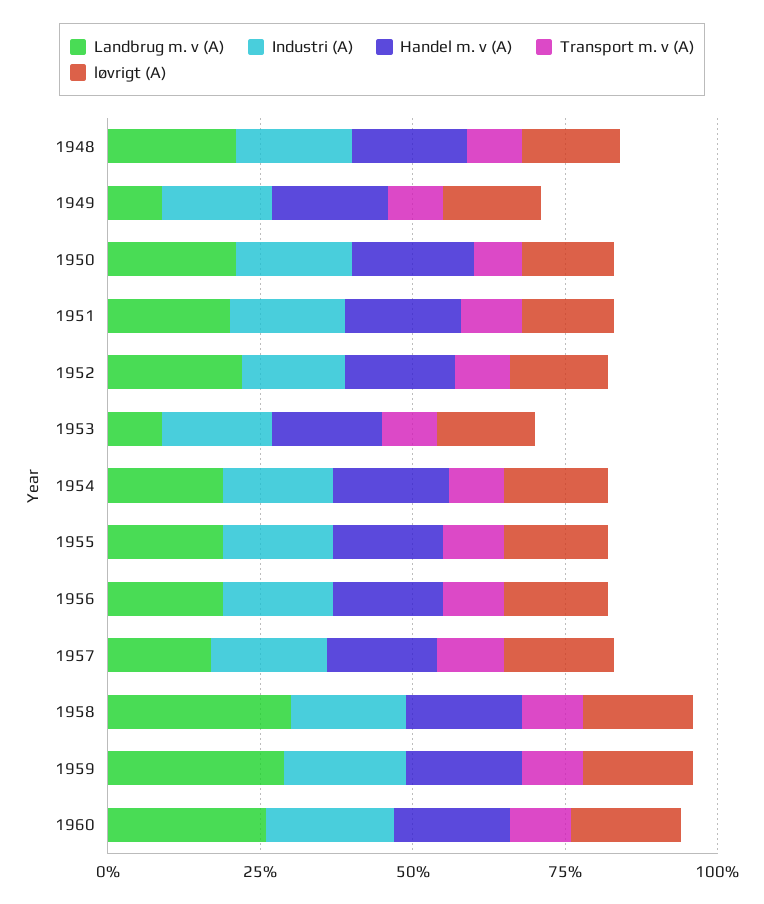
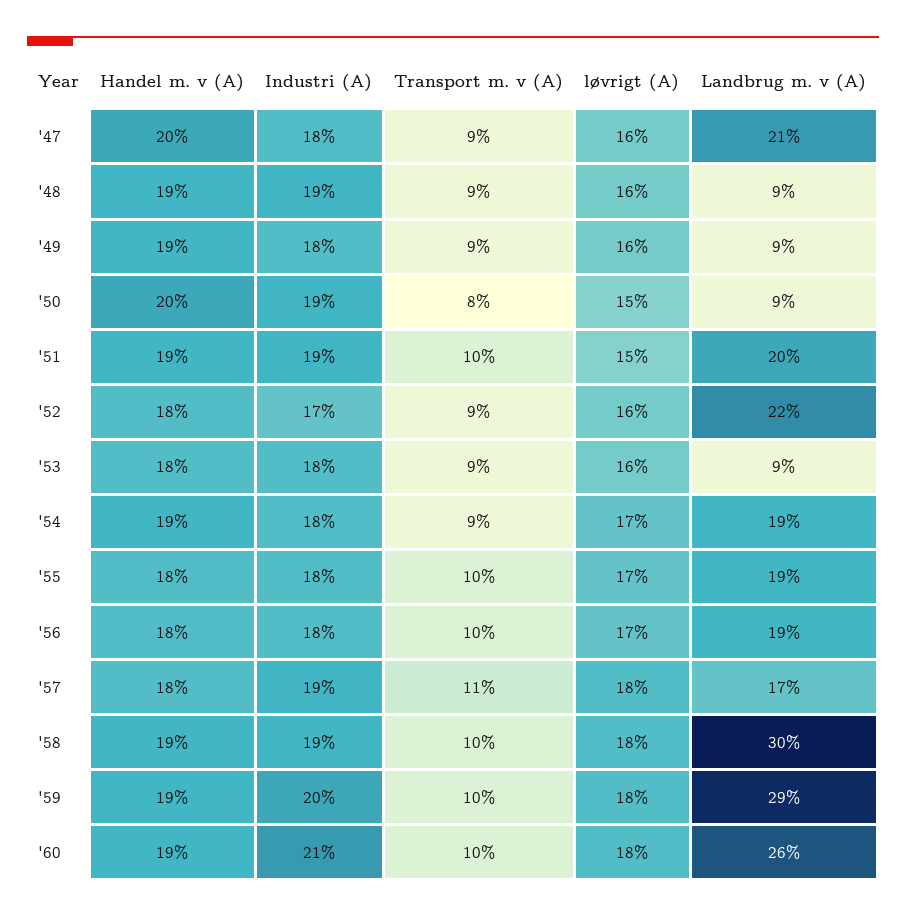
  {
    "Landbrug m. v (A)": {
-     "1948": 20,
+     "1948": 9,
      "1949": 9,
-     "1950": 20,
+     "1950": 9,
      "1951": 20,
      "1952": 22,
      "1953": 9,
      "1954": 19,
      "1955": 19,
      "1956": 19,
      "1957": 17,
      "1958": 30,
      "1959": 29,
-     "1960": 26
+     "1960": 26,
+     "'47": 21
    },
    "Industri (A)": {
      "1948": 19,
      "1949": 18,
      "1950": 19,
      "1951": 19,
      "1952": 17,
      "1953": 18,
      "1954": 18,
      "1955": 18,
      "1956": 18,
      "1957": 19,
      "1958": 19,
      "1959": 20,
-     "1960": 21
+     "1960": 21,
+     "'47": 18
    },
    "Handel m. v (A)": {
      "1948": 19,
      "1949": 19,
      "1950": 20,
      "1951": 19,
      "1952": 18,
      "1953": 18,
      "1954": 19,
      "1955": 18,
      "1956": 18,
      "1957": 18,
      "1958": 19,
      "1959": 19,
-     "1960": 19
+     "1960": 19,
+     "'47": 20
    },
    "Transport m. v (A)": {
      "1948": 9,
      "1949": 9,
      "1950": 8,
      "1951": 10,
      "1952": 9,
      "1953": 9,
      "1954": 9,
      "1955": 10,
      "1956": 10,
      "1957": 11,
      "1958": 10,
      "1959": 10,
-     "1960": 10
+     "1960": 10,
+     "'47": 9
    },
    "løvrigt (A)": {
      "1948": 16,
      "1949": 16,
      "1950": 15,
      "1951": 15,
      "1952": 16,
      "1953": 16,
      "1954": 17,
      "1955": 17,
      "1956": 17,
      "1957": 18,
      "1958": 18,
      "1959": 18,
-     "1960": 18
+     "1960": 18,
+     "'47": 16
    }
  }

